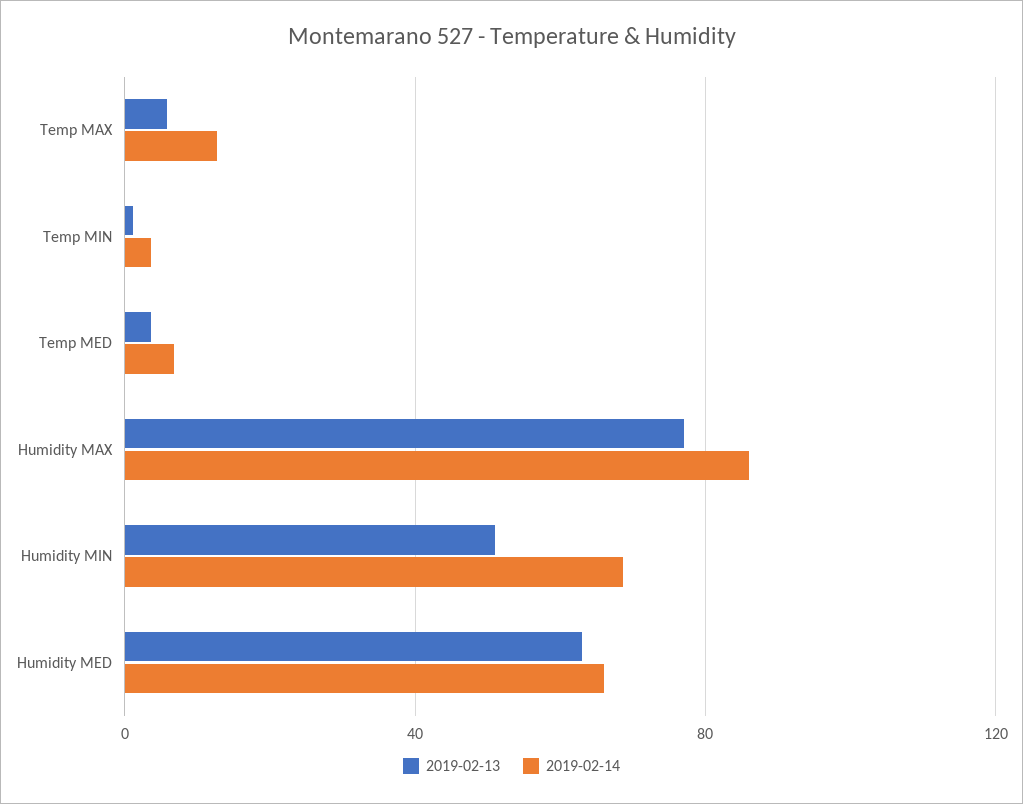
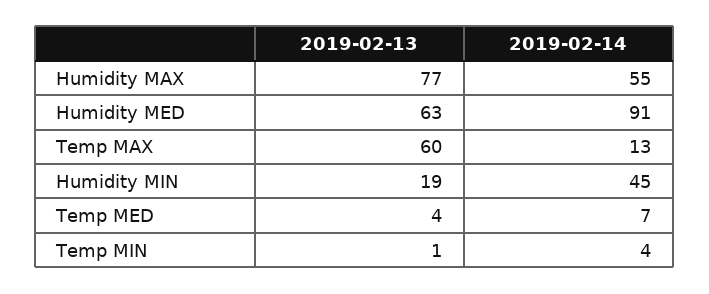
  {
    "2019-02-13": {
-     "Temp MAX": 5,
+     "Temp MAX": 60,
      "Temp MIN": 1,
      "Temp MED": 4,
      "Humidity MAX": 77,
-     "Humidity MIN": 50,
+     "Humidity MIN": 19,
      "Humidity MED": 63
    },
    "2019-02-14": {
      "Temp MAX": 13,
      "Temp MIN": 4,
      "Temp MED": 7,
-     "Humidity MAX": 85,
+     "Humidity MAX": 55,
-     "Humidity MIN": 70,
+     "Humidity MIN": 45,
-     "Humidity MED": 65
+     "Humidity MED": 91
    }
  }

